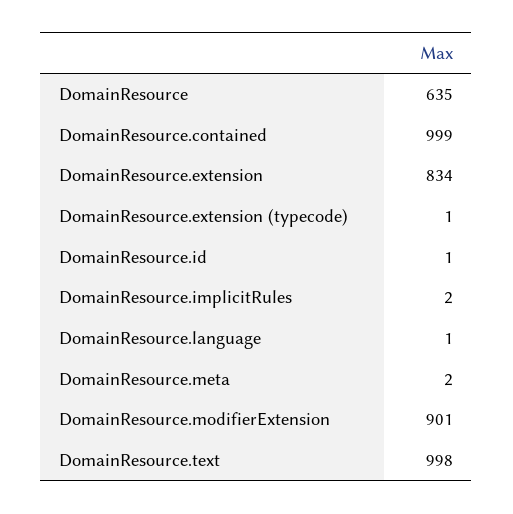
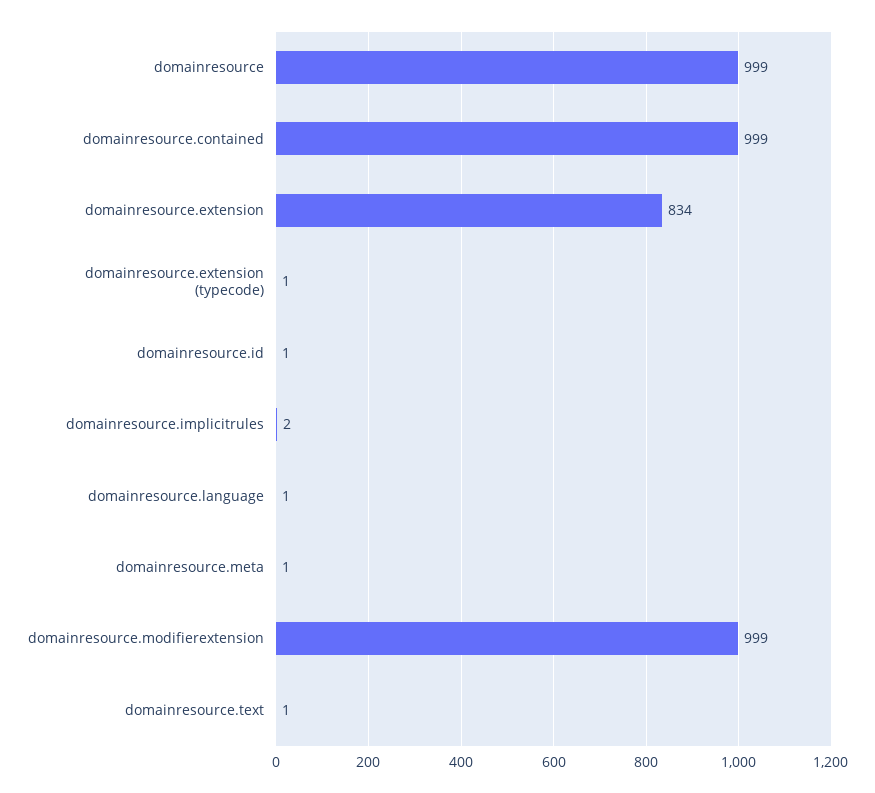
  {
-   "DomainResource": 635,
+   "DomainResource": 999,
    "DomainResource.contained": 999,
    "DomainResource.extension": 834,
    "DomainResource.extension (typecode)": 1,
    "DomainResource.id": 1,
    "DomainResource.implicitRules": 2,
    "DomainResource.language": 1,
-   "DomainResource.meta": 2,
+   "DomainResource.meta": 1,
-   "DomainResource.modifierExtension": 901,
+   "DomainResource.modifierExtension": 999,
-   "DomainResource.text": 998
+   "DomainResource.text": 1
  }

